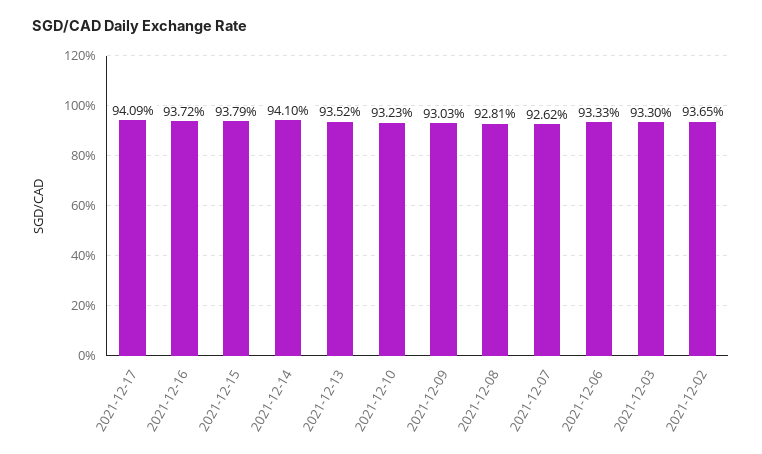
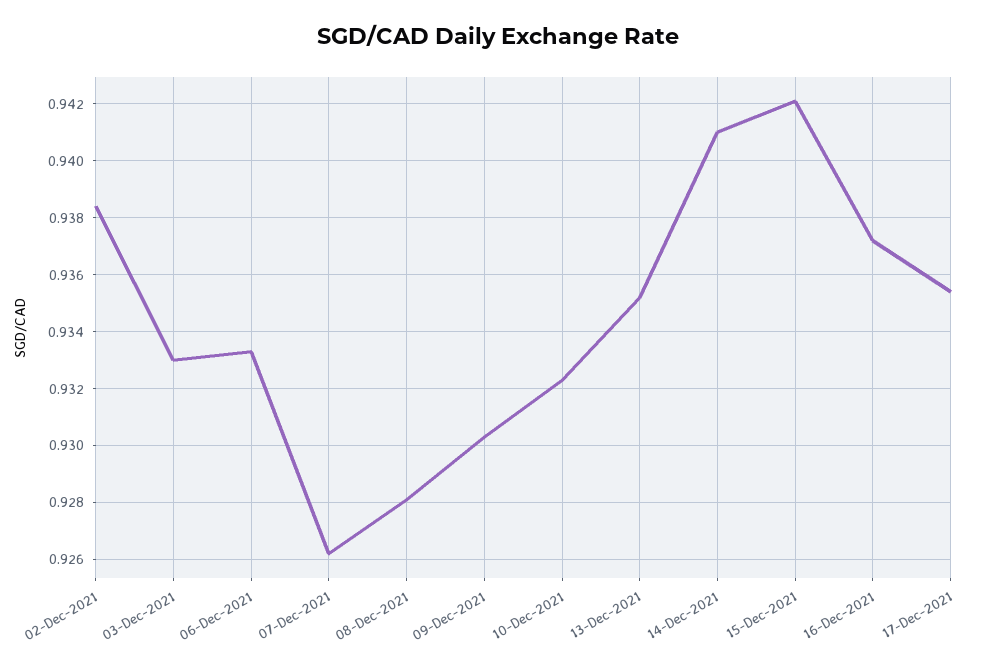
  {
-   "2021-12-17": 0.9409,
+   "2021-12-17": 0.9355,
    "2021-12-16": 0.9372,
-   "2021-12-15": 0.9379,
+   "2021-12-15": 0.942,
    "2021-12-14": 0.941,
    "2021-12-13": 0.9352,
    "2021-12-10": 0.9323,
    "2021-12-09": 0.9303,
    "2021-12-08": 0.9281,
    "2021-12-07": 0.9262,
    "2021-12-06": 0.9333,
    "2021-12-03": 0.933,
-   "2021-12-02": 0.9365
+   "2021-12-02": 0.9385
  }

